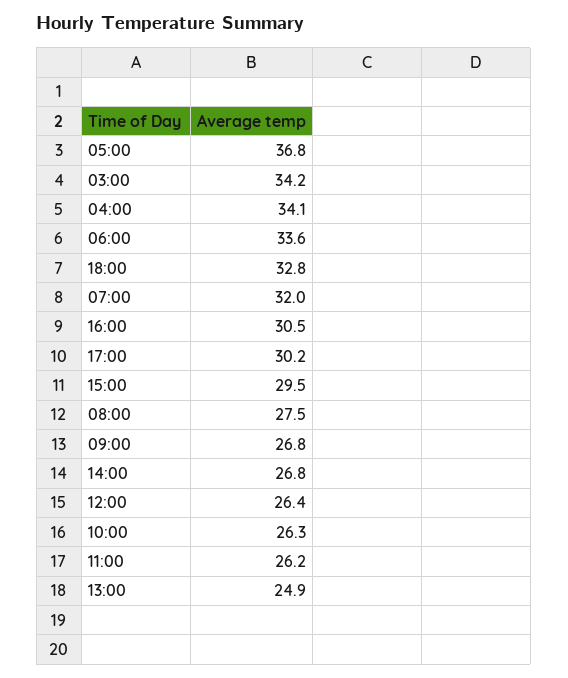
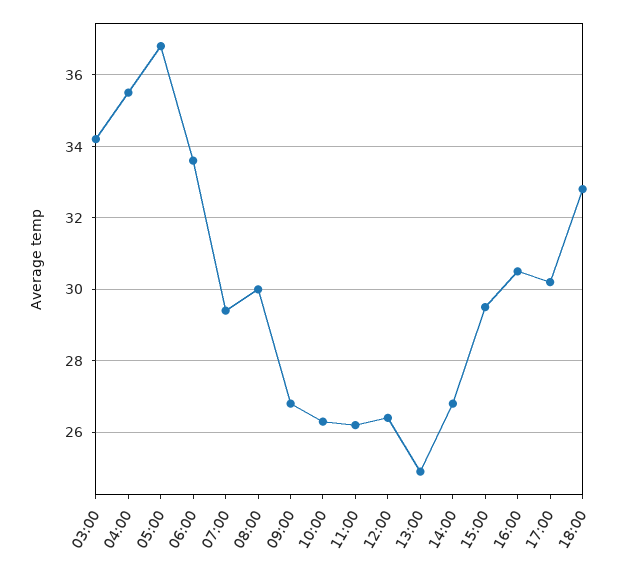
  {
    "05:00": 36.8,
    "03:00": 34.2,
-   "04:00": 34.1,
+   "04:00": 35.5,
    "06:00": 33.6,
    "18:00": 32.8,
-   "07:00": 32,
+   "07:00": 29.5,
    "16:00": 30.5,
    "17:00": 30.2,
    "15:00": 29.5,
-   "08:00": 27.5,
+   "08:00": 30,
    "09:00": 26.8,
    "14:00": 26.8,
    "12:00": 26.4,
    "10:00": 26.3,
    "11:00": 26.2,
    "13:00": 24.9
  }

